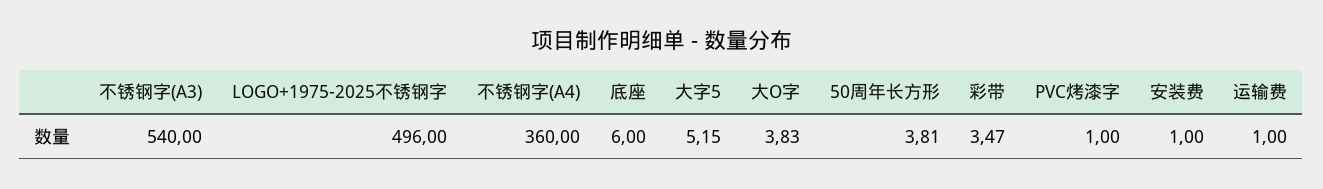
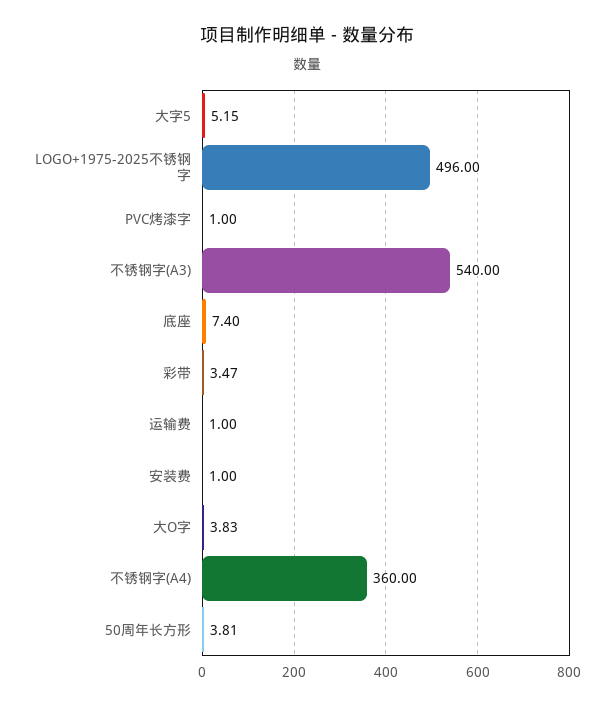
  {
    "不锈钢字(A3)": 540,
    "LOGO+1975-2025不锈钢字": 496,
    "不锈钢字(A4)": 360,
-   "底座": 6,
+   "底座": 7.4,
    "大字5": 5.15,
    "大O字": 3.83,
    "50周年长方形": 3.81,
    "彩带": 3.47,
    "PVC烤漆字": 1,
    "安装费": 1,
    "运输费": 1
  }

